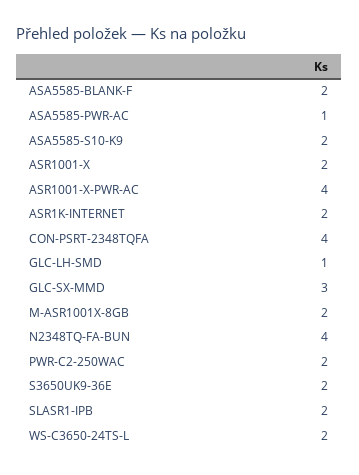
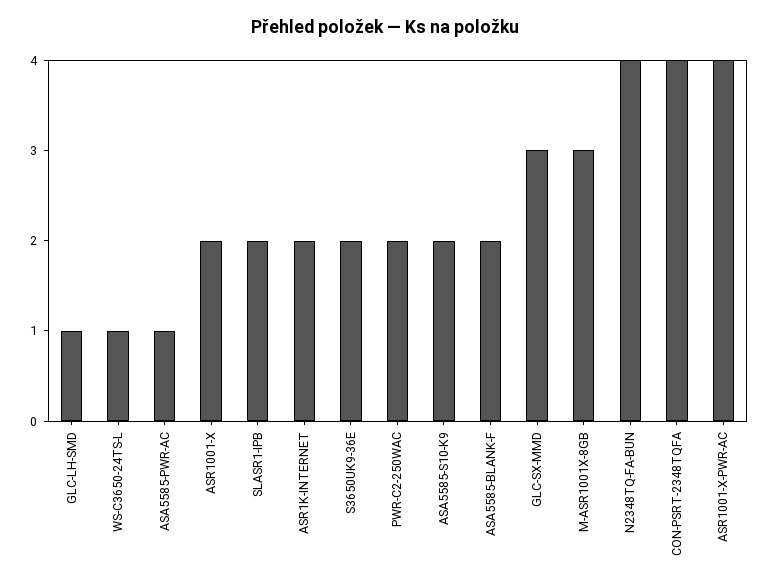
  {
    "ASA5585-BLANK-F": 2,
    "ASA5585-PWR-AC": 1,
    "ASA5585-S10-K9": 2,
    "ASR1001-X": 2,
    "ASR1001-X-PWR-AC": 4,
    "ASR1K-INTERNET": 2,
    "CON-PSRT-2348TQFA": 4,
    "GLC-LH-SMD": 1,
    "GLC-SX-MMD": 3,
-   "M-ASR1001X-8GB": 2,
+   "M-ASR1001X-8GB": 3,
    "N2348TQ-FA-BUN": 4,
    "PWR-C2-250WAC": 2,
    "S3650UK9-36E": 2,
    "SLASR1-IPB": 2,
-   "WS-C3650-24TS-L": 2
+   "WS-C3650-24TS-L": 1
  }

